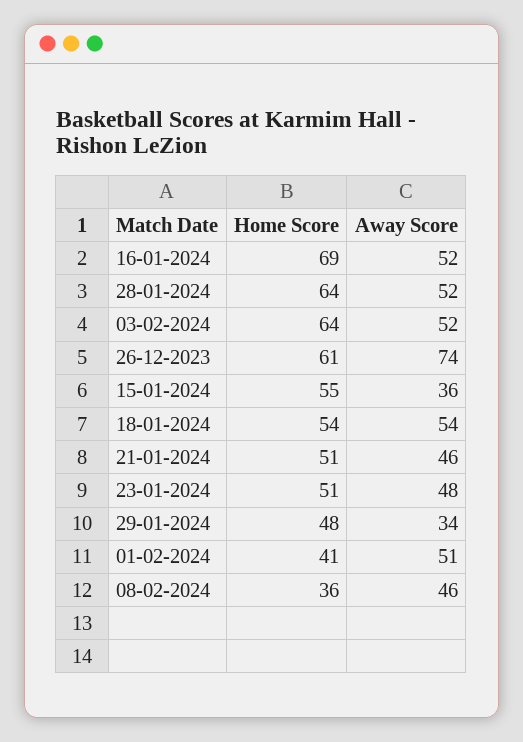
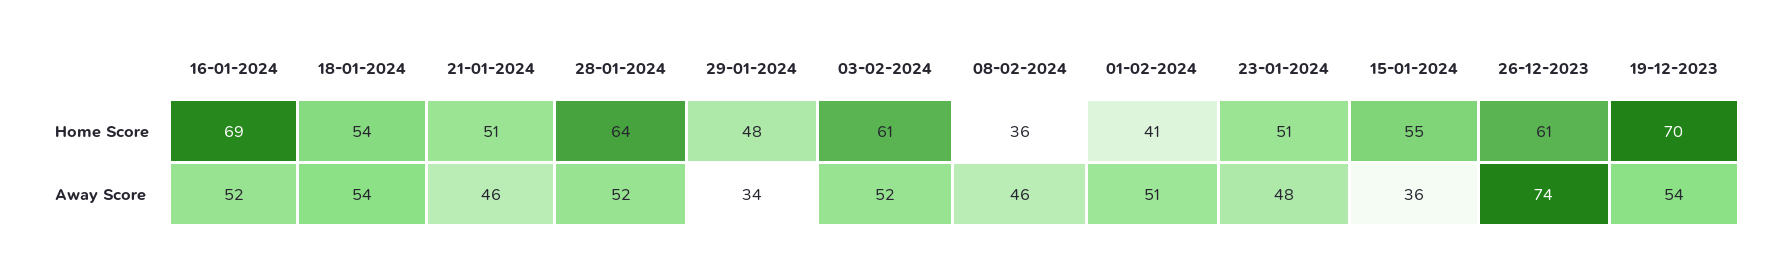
  {
    "Home Score": {
      "16-01-2024": 69,
      "28-01-2024": 64,
-     "03-02-2024": 64,
+     "03-02-2024": 61,
      "26-12-2023": 61,
      "15-01-2024": 55,
      "18-01-2024": 54,
      "21-01-2024": 51,
      "23-01-2024": 51,
      "29-01-2024": 48,
      "01-02-2024": 41,
-     "08-02-2024": 36
+     "08-02-2024": 36,
+     "19-12-2023": 70
    },
    "Away Score": {
      "16-01-2024": 52,
      "28-01-2024": 52,
      "03-02-2024": 52,
      "26-12-2023": 74,
      "15-01-2024": 36,
      "18-01-2024": 54,
      "21-01-2024": 46,
      "23-01-2024": 48,
      "29-01-2024": 34,
      "01-02-2024": 51,
-     "08-02-2024": 46
+     "08-02-2024": 46,
+     "19-12-2023": 54
    }
  }

